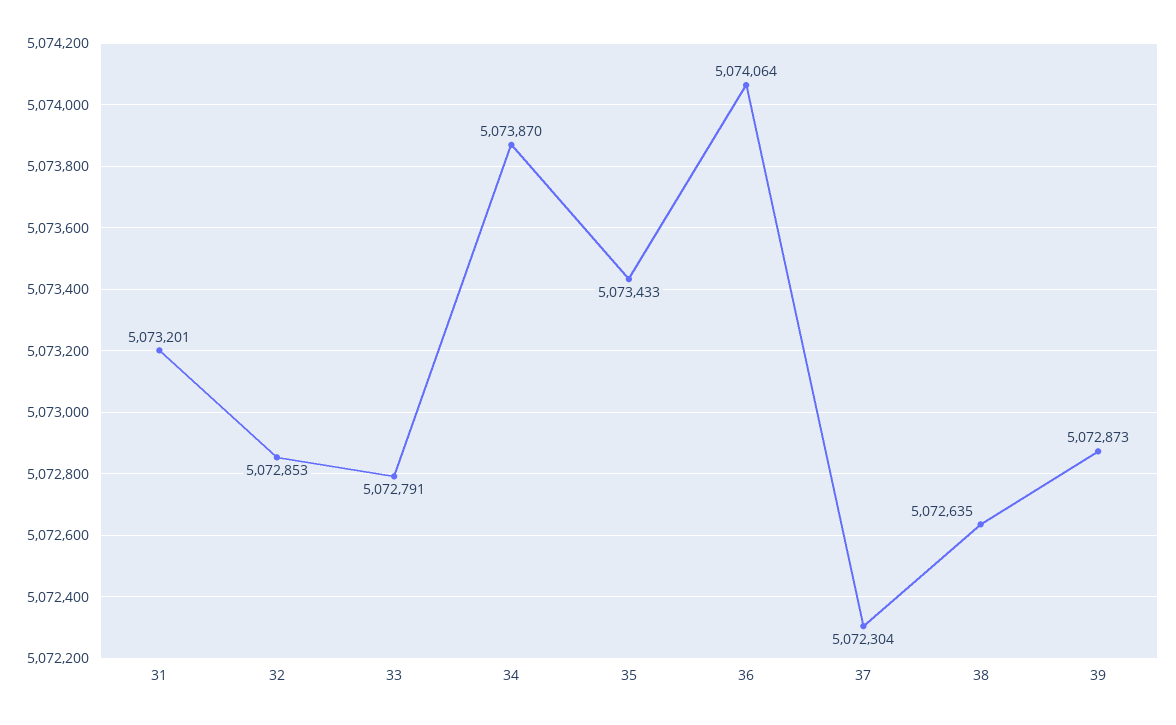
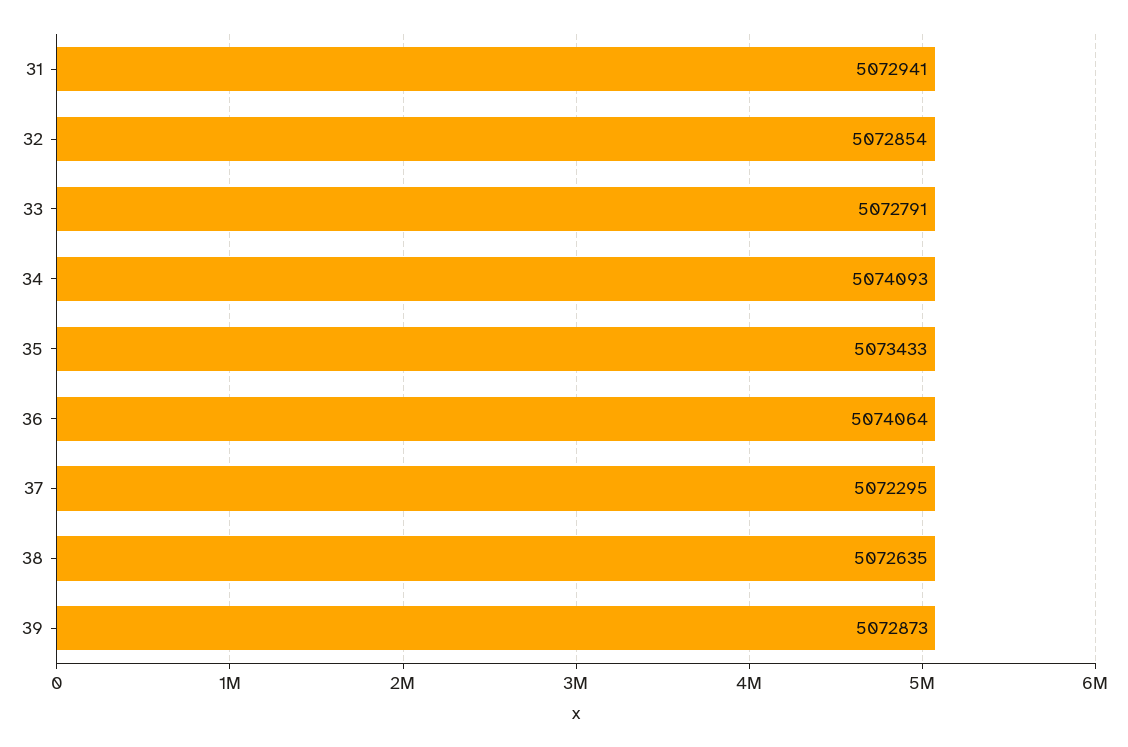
  {
-   "31": 5073201,
+   "31": 5072941,
-   "32": 5072853,
+   "32": 5072854,
    "33": 5072791,
-   "34": 5073870,
+   "34": 5074093,
    "35": 5073433,
    "36": 5074064,
-   "37": 5072304,
+   "37": 5072295,
    "38": 5072635,
    "39": 5072873
  }

